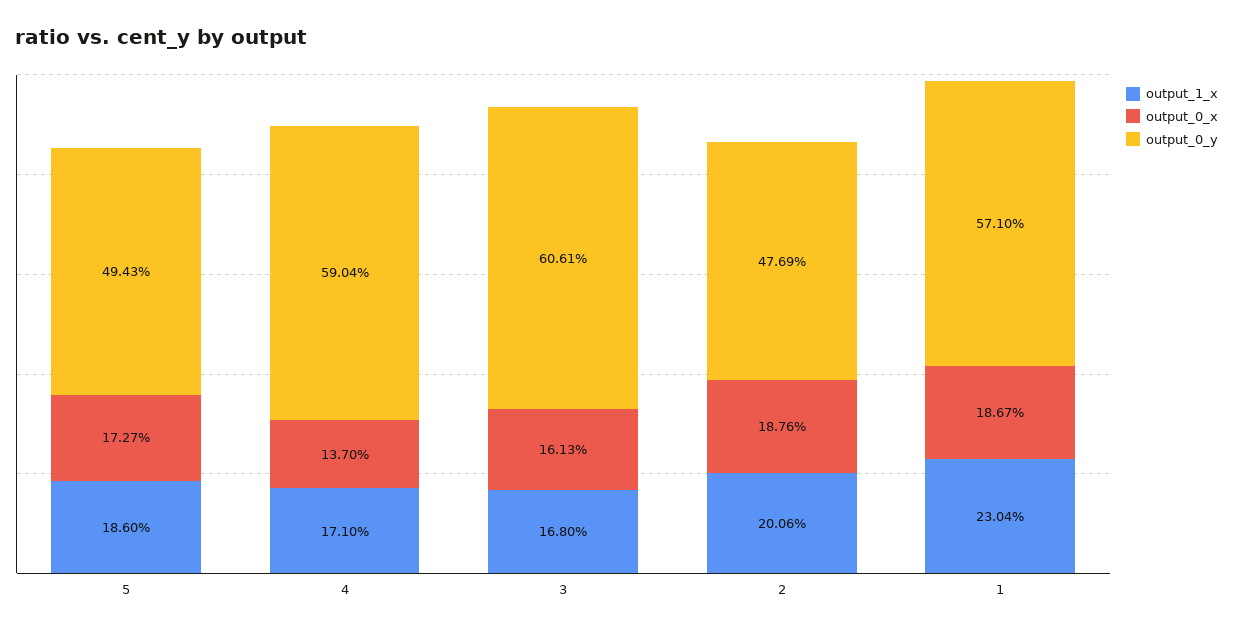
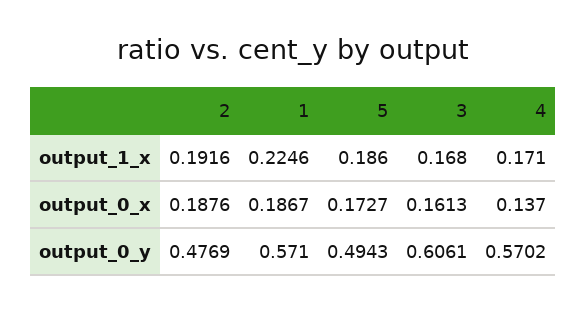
  {
    "output_1_x": {
      "5": 0.186,
      "4": 0.171,
      "3": 0.168,
-     "2": 0.2006,
+     "2": 0.1916,
-     "1": 0.2304
+     "1": 0.2246
    },
    "output_0_x": {
      "5": 0.1727,
      "4": 0.137,
      "3": 0.1613,
      "2": 0.1876,
      "1": 0.1867
    },
    "output_0_y": {
      "5": 0.4943,
-     "4": 0.5904,
+     "4": 0.5702,
      "3": 0.6061,
      "2": 0.4769,
      "1": 0.571
    }
  }

